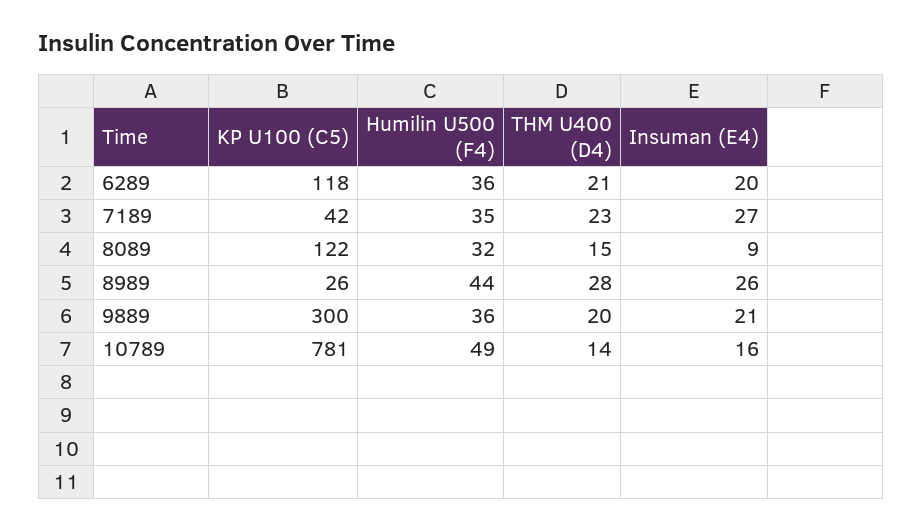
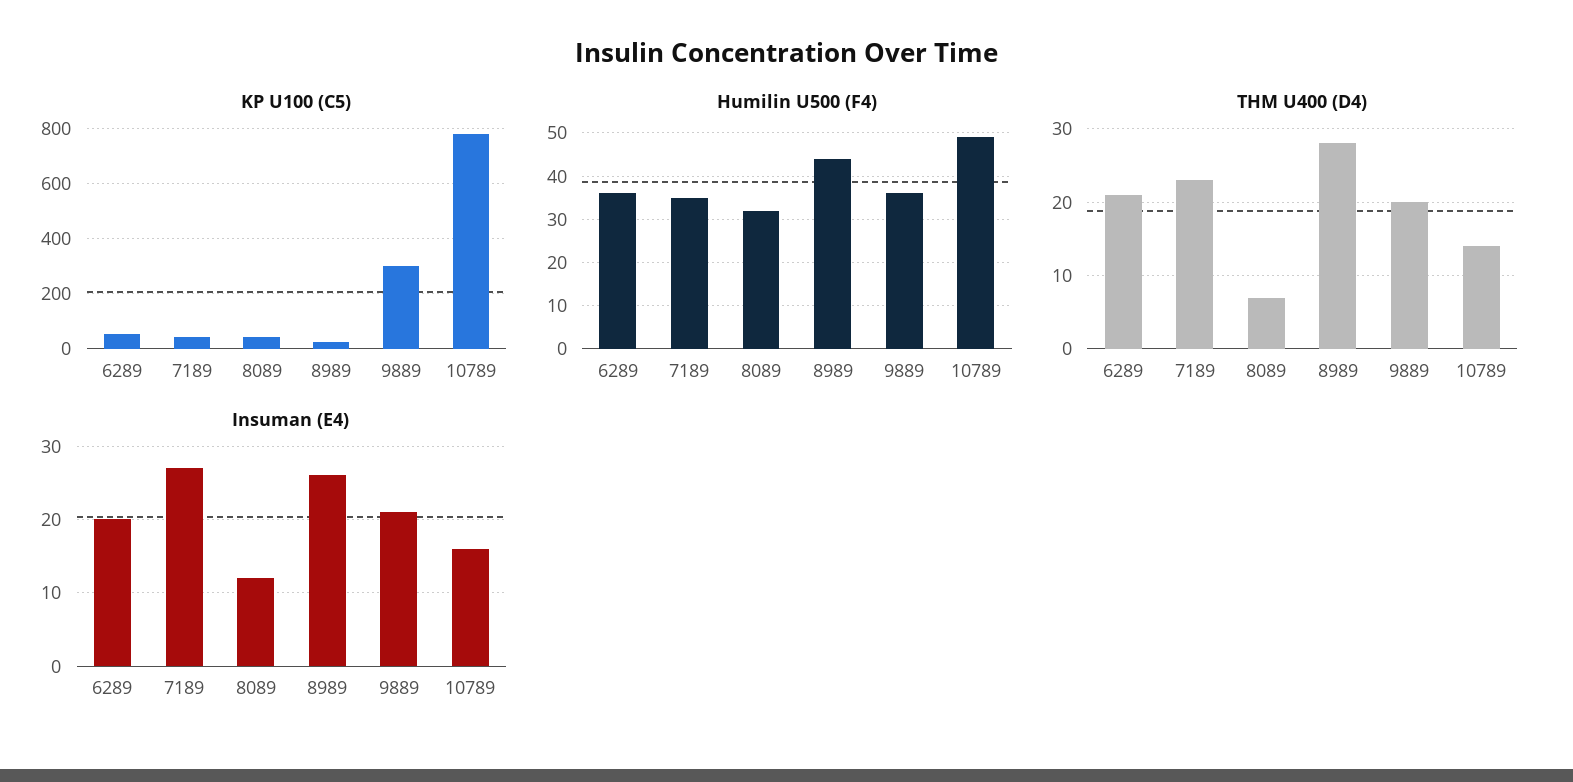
  {
    "KP U100 (C5)": {
-     "6289": 118,
+     "6289": 50,
      "7189": 42,
-     "8089": 122,
+     "8089": 50,
      "8989": 26,
      "9889": 300,
      "10789": 781
    },
    "Humilin U500 (F4)": {
      "6289": 36,
      "7189": 35,
      "8089": 32,
      "8989": 44,
      "9889": 36,
      "10789": 49
    },
    "THM U400 (D4)": {
      "6289": 21,
      "7189": 23,
-     "8089": 15,
+     "8089": 7,
      "8989": 28,
      "9889": 20,
      "10789": 14
    },
    "Insuman (E4)": {
      "6289": 20,
      "7189": 27,
-     "8089": 9,
+     "8089": 12,
      "8989": 26,
      "9889": 21,
      "10789": 16
    }
  }

